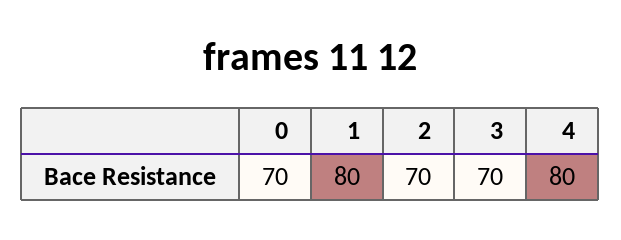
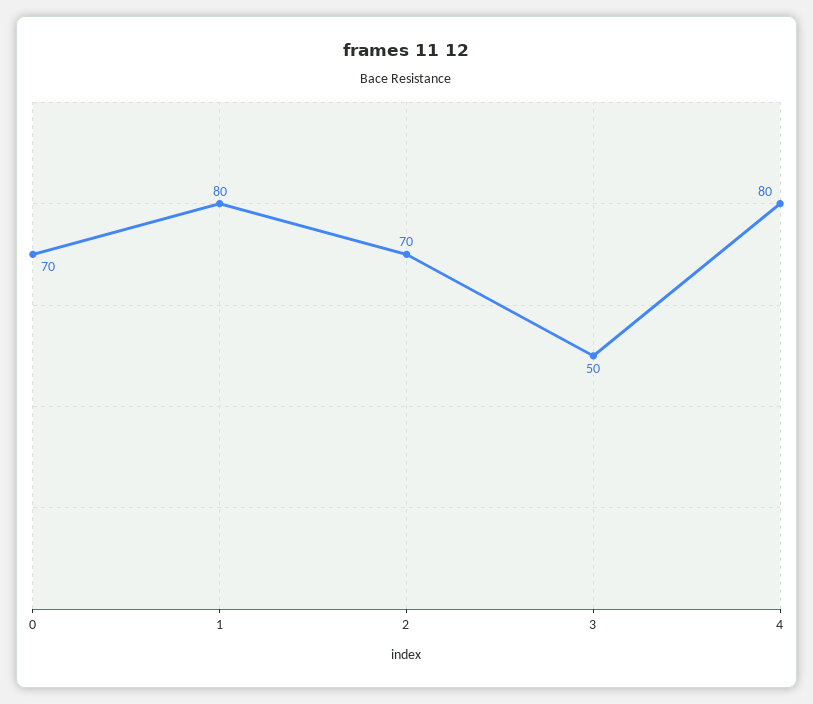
  {
    "0": 70,
    "1": 80,
    "2": 70,
-   "3": 70,
+   "3": 50,
    "4": 80
  }

